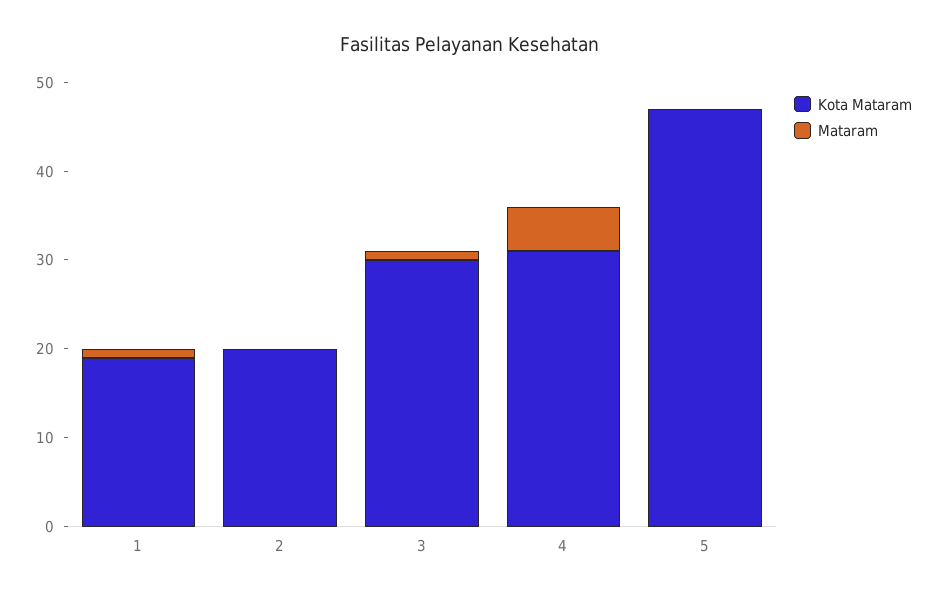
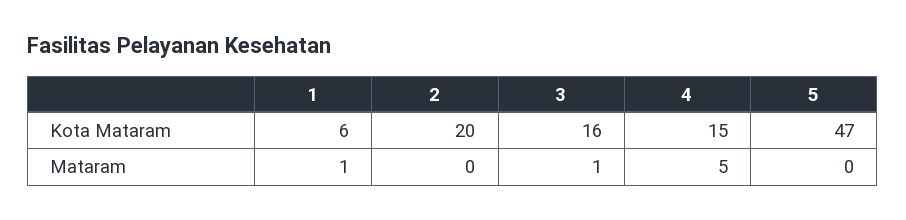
  {
    "Kota Mataram": {
-     "1": 19,
+     "1": 6,
      "2": 20,
-     "3": 30,
+     "3": 16,
-     "4": 31,
+     "4": 15,
      "5": 47
    },
    "Mataram": {
      "1": 1,
      "2": 0,
      "3": 1,
      "4": 5,
      "5": 0
    }
  }

